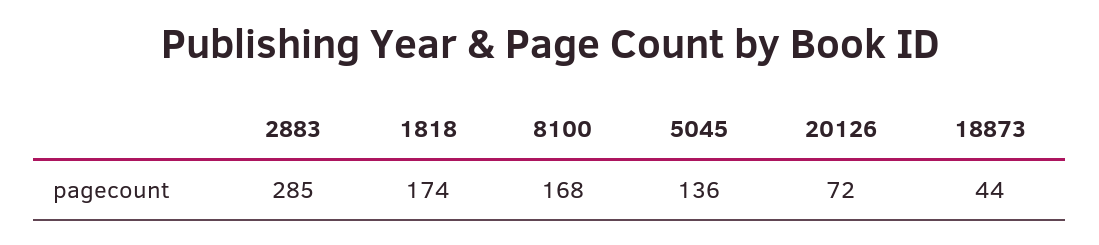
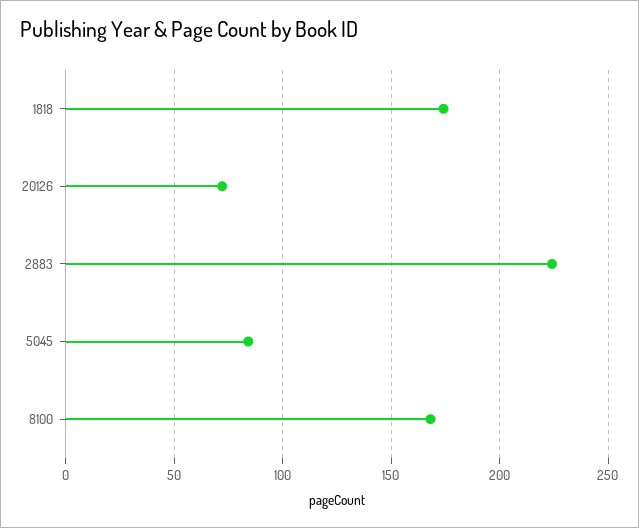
  {
-   "2883": 285,
+   "2883": 225,
    "1818": 174,
    "8100": 168,
-   "5045": 136,
+   "5045": 85,
-   "20126": 72,
+   "20126": 72
-   "18873": 44
  }

